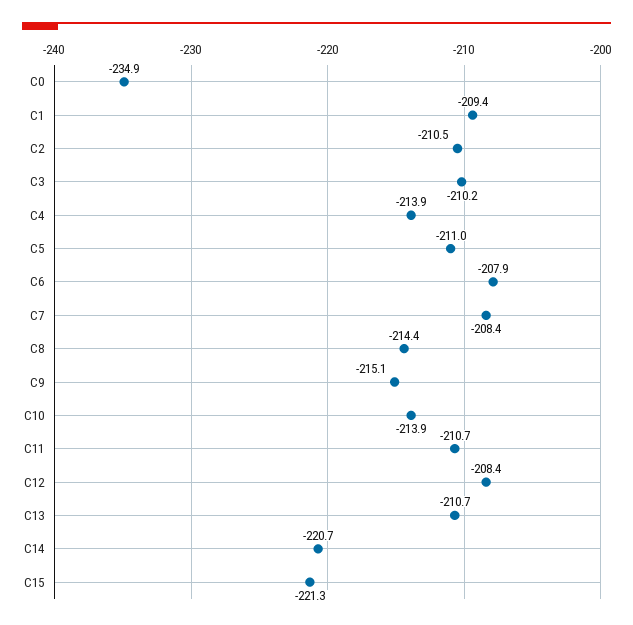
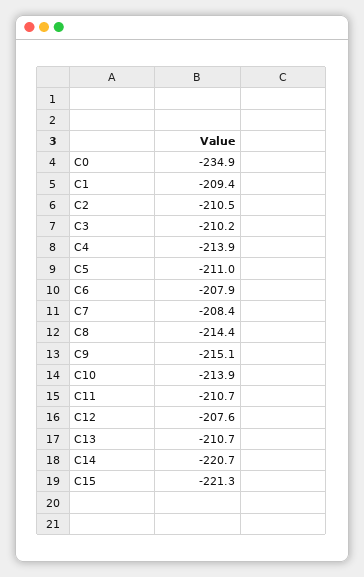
  {
    "C0": -234.9,
    "C1": -209.4,
    "C2": -210.5,
    "C3": -210.2,
    "C4": -213.9,
    "C5": -211,
    "C6": -207.9,
    "C7": -208.4,
    "C8": -214.4,
    "C9": -215.1,
    "C10": -213.9,
    "C11": -210.7,
-   "C12": -208.4,
+   "C12": -207.6,
    "C13": -210.7,
    "C14": -220.7,
    "C15": -221.3
  }

